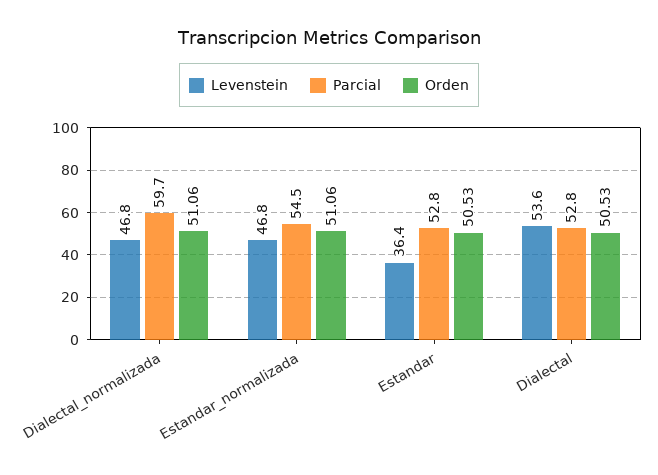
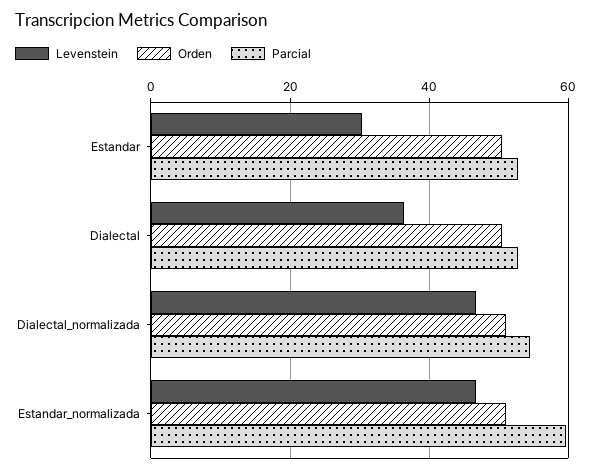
  {
    "Levenstein": {
      "Dialectal_normalizada": 46.8,
      "Estandar_normalizada": 46.8,
-     "Estandar": 36.4,
+     "Estandar": 30,
-     "Dialectal": 53.6
+     "Dialectal": 36
    },
    "Parcial": {
-     "Dialectal_normalizada": 59.7,
+     "Dialectal_normalizada": 54,
-     "Estandar_normalizada": 54.5,
+     "Estandar_normalizada": 60,
      "Estandar": 52.8,
      "Dialectal": 52.8
    },
    "Orden": {
      "Dialectal_normalizada": 51.06,
      "Estandar_normalizada": 51.06,
      "Estandar": 50.53,
      "Dialectal": 50.53
    }
  }

